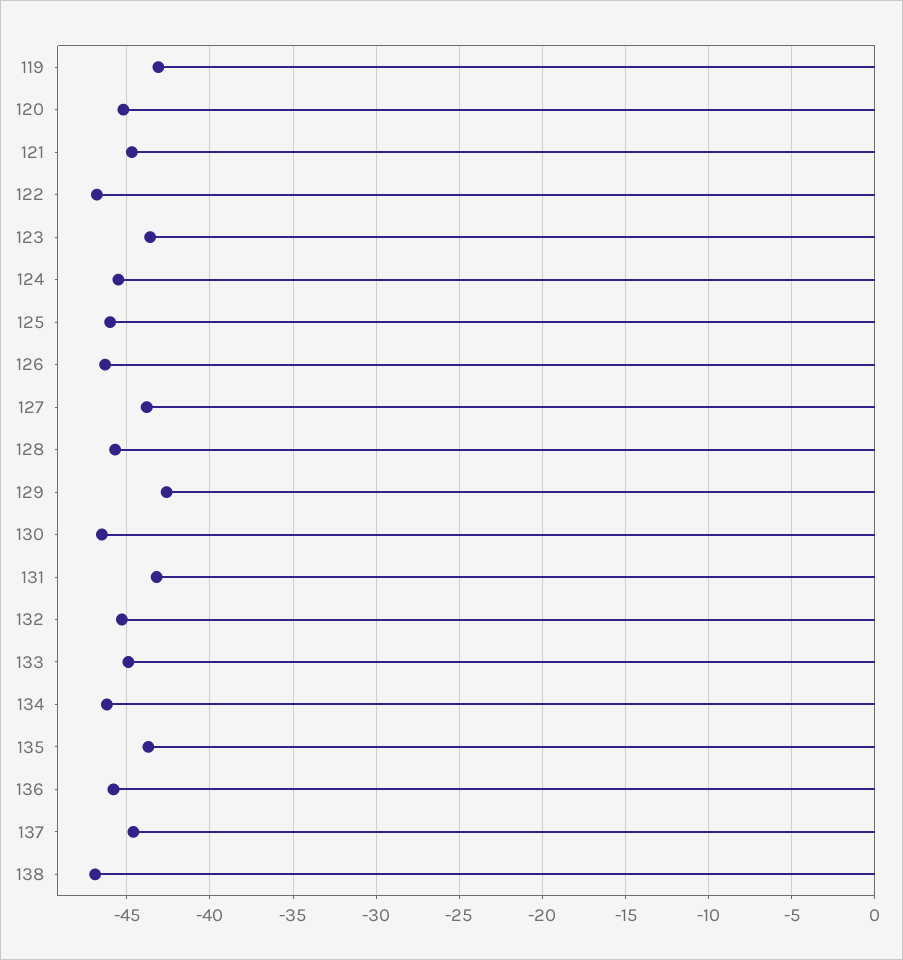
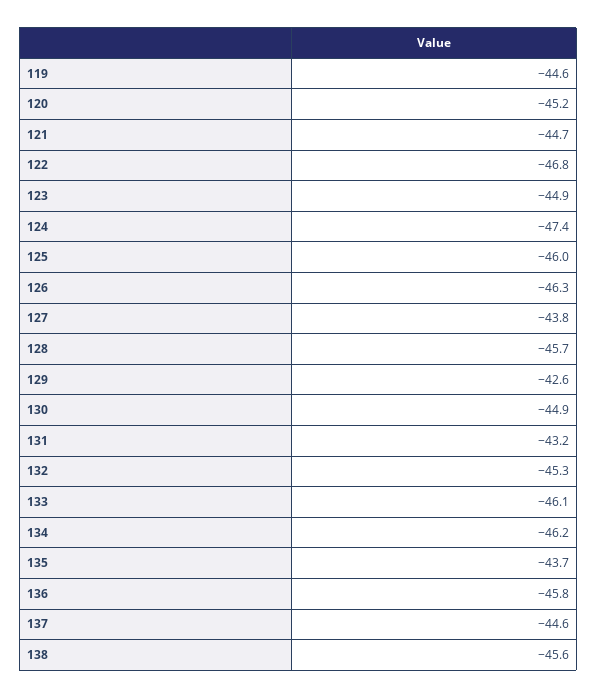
  {
-   "119": -43,
+   "119": -44.6,
    "120": -45.2,
    "121": -44.7,
    "122": -46.8,
-   "123": -43.5,
+   "123": -44.9,
-   "124": -45.5,
+   "124": -47.4,
    "125": -46,
    "126": -46.3,
    "127": -43.8,
    "128": -45.7,
    "129": -42.6,
-   "130": -46.5,
+   "130": -44.9,
    "131": -43.2,
    "132": -45.3,
-   "133": -45,
+   "133": -46.1,
    "134": -46.2,
    "135": -43.7,
    "136": -45.8,
    "137": -44.6,
-   "138": -47
+   "138": -45.6
  }

